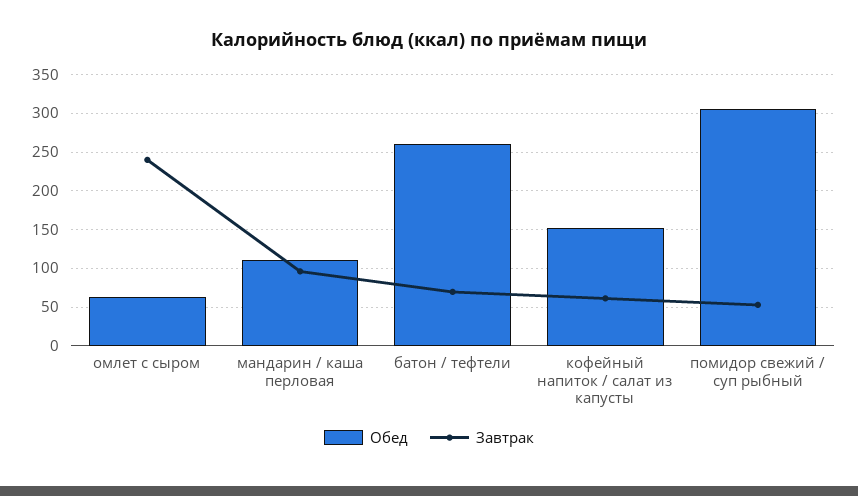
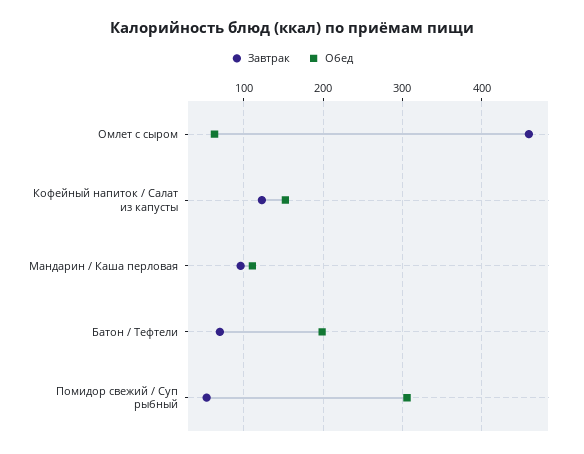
  {
    "Обед": {
      "омлет с сыром": 60,
      "мандарин / каша перловая": 110,
-     "батон / тефтели": 260,
+     "батон / тефтели": 200,
      "кофейный напиток / салат из капусты": 150,
      "помидор свежий / суп рыбный": 310
    },
    "Завтрак": {
-     "омлет с сыром": 240,
+     "омлет с сыром": 460,
      "мандарин / каша перловая": 100,
      "батон / тефтели": 70,
-     "кофейный напиток / салат из капусты": 60,
+     "кофейный напиток / салат из капусты": 120,
      "помидор свежий / суп рыбный": 50
    }
  }

